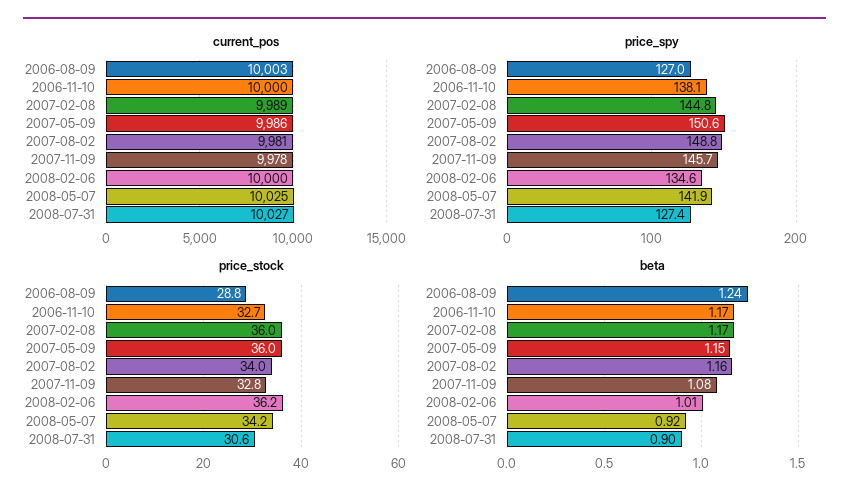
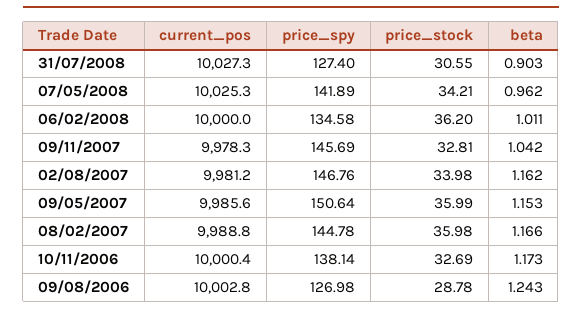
  {
    "current_pos": {
      "2006-08-09": 10002.8,
      "2006-11-10": 10000.4,
      "2007-02-08": 9988.8,
      "2007-05-09": 9985.6,
      "2007-08-02": 9981.2,
      "2007-11-09": 9978.3,
      "2008-02-06": 10000,
      "2008-05-07": 10025.3,
      "2008-07-31": 10027.3
    },
    "price_spy": {
      "2006-08-09": 126.98,
      "2006-11-10": 138.14,
      "2007-02-08": 144.78,
      "2007-05-09": 150.64,
-     "2007-08-02": 148.8,
+     "2007-08-02": 146.76,
      "2007-11-09": 145.69,
      "2008-02-06": 134.58,
      "2008-05-07": 141.89,
      "2008-07-31": 127.4
    },
    "price_stock": {
      "2006-08-09": 28.78,
      "2006-11-10": 32.69,
      "2007-02-08": 35.98,
      "2007-05-09": 35.99,
      "2007-08-02": 33.98,
      "2007-11-09": 32.81,
      "2008-02-06": 36.2,
      "2008-05-07": 34.21,
      "2008-07-31": 30.55
    },
    "beta": {
      "2006-08-09": 1.243,
      "2006-11-10": 1.173,
      "2007-02-08": 1.166,
      "2007-05-09": 1.153,
      "2007-08-02": 1.162,
-     "2007-11-09": 1.08,
+     "2007-11-09": 1.042,
      "2008-02-06": 1.011,
-     "2008-05-07": 0.92,
+     "2008-05-07": 0.962,
      "2008-07-31": 0.903
    }
  }

